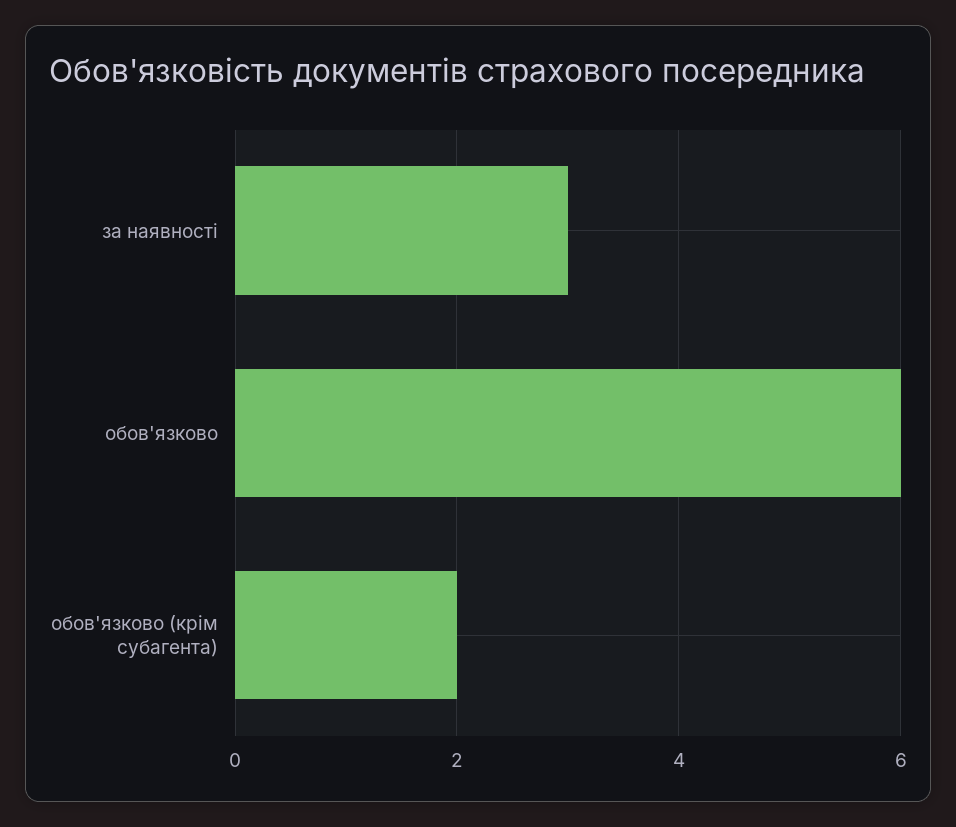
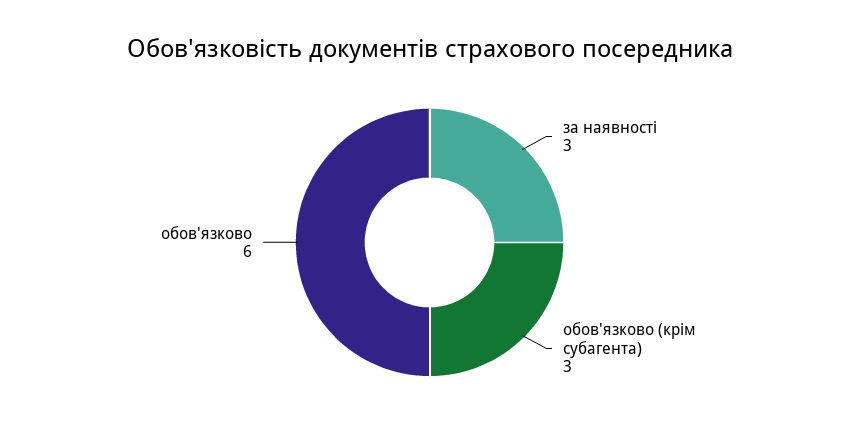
  {
    "за наявності": 3,
    "обов'язково": 6,
-   "обов'язково (крім субагента)": 2
+   "обов'язково (крім субагента)": 3
  }

